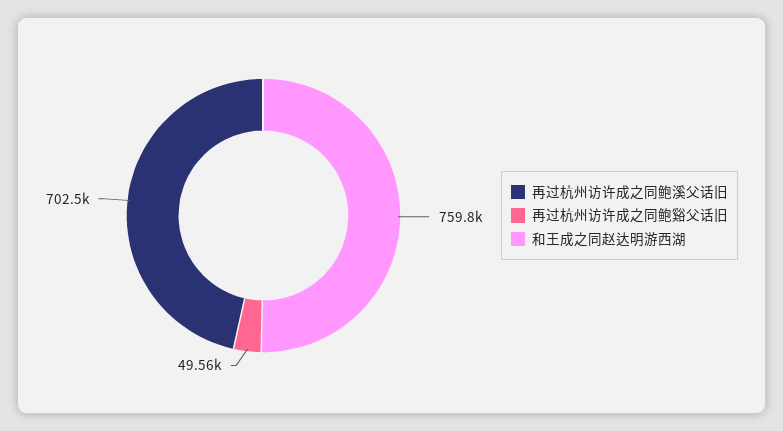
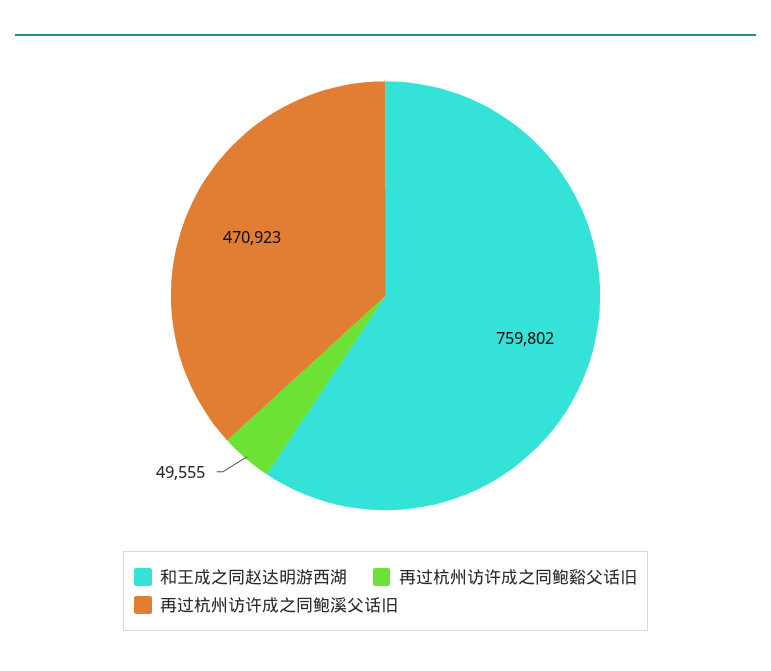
  {
-   "再过杭州访许成之同鲍溪父话旧": 702500,
+   "再过杭州访许成之同鲍溪父话旧": 470923,
    "再过杭州访许成之同鲍谿父话旧": 49555,
    "和王成之同赵达明游西湖": 759802
  }

